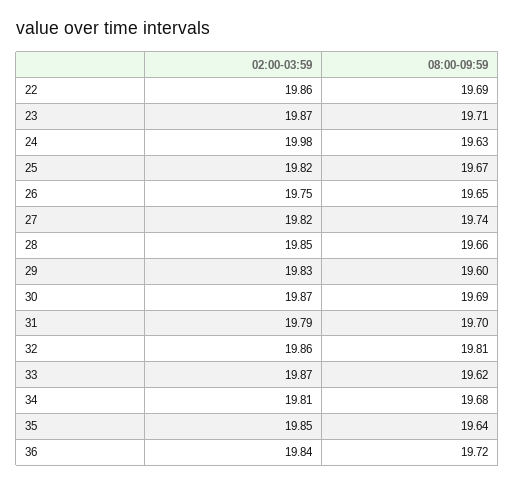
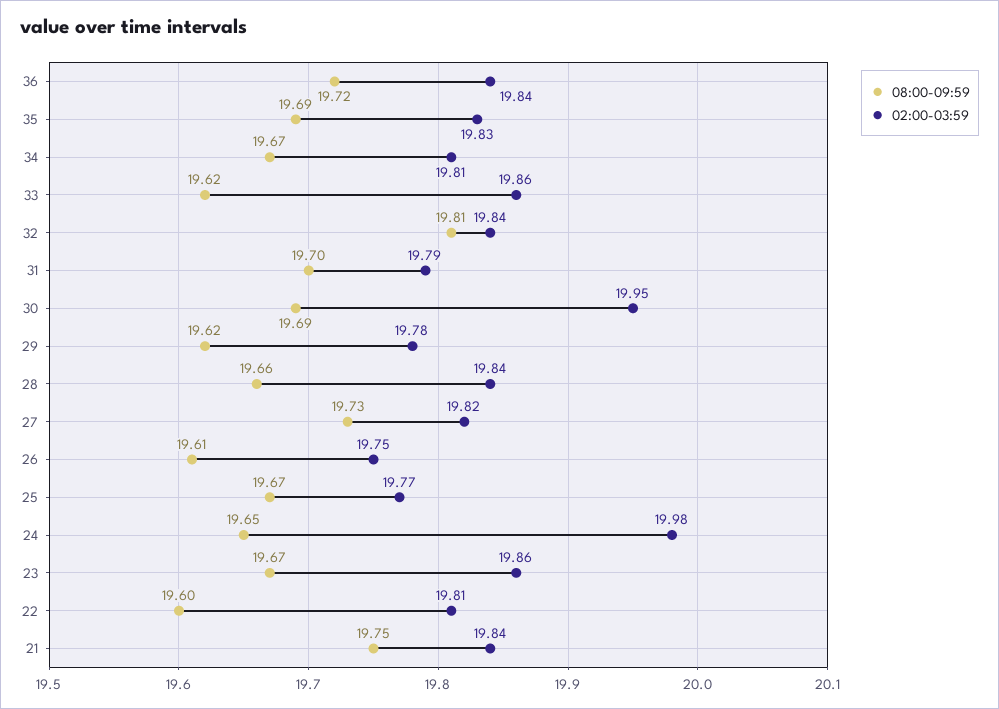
  {
    "02:00-03:59": {
-     "22": 19.86,
+     "22": 19.81,
-     "23": 19.87,
+     "23": 19.86,
      "24": 19.98,
-     "25": 19.82,
+     "25": 19.77,
      "26": 19.75,
      "27": 19.82,
-     "28": 19.85,
+     "28": 19.84,
-     "29": 19.83,
+     "29": 19.78,
-     "30": 19.87,
+     "30": 19.95,
      "31": 19.79,
-     "32": 19.86,
+     "32": 19.84,
-     "33": 19.87,
+     "33": 19.86,
      "34": 19.81,
-     "35": 19.85,
+     "35": 19.83,
-     "36": 19.84
+     "36": 19.84,
+     "21": 19.84
    },
    "08:00-09:59": {
-     "22": 19.69,
+     "22": 19.6,
-     "23": 19.71,
+     "23": 19.67,
-     "24": 19.63,
+     "24": 19.65,
      "25": 19.67,
-     "26": 19.65,
+     "26": 19.61,
-     "27": 19.74,
+     "27": 19.73,
      "28": 19.66,
-     "29": 19.6,
+     "29": 19.62,
      "30": 19.69,
      "31": 19.7,
      "32": 19.81,
      "33": 19.62,
-     "34": 19.68,
+     "34": 19.67,
-     "35": 19.64,
+     "35": 19.69,
-     "36": 19.72
+     "36": 19.72,
+     "21": 19.75
    }
  }

